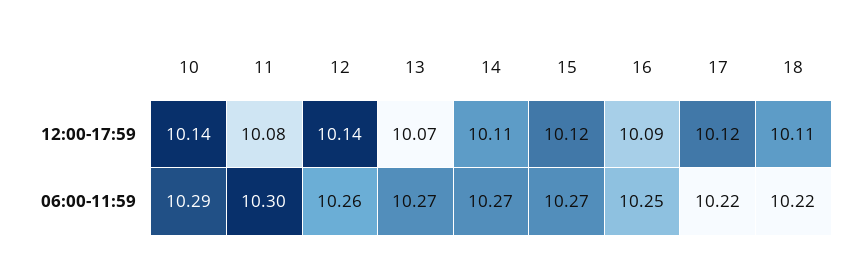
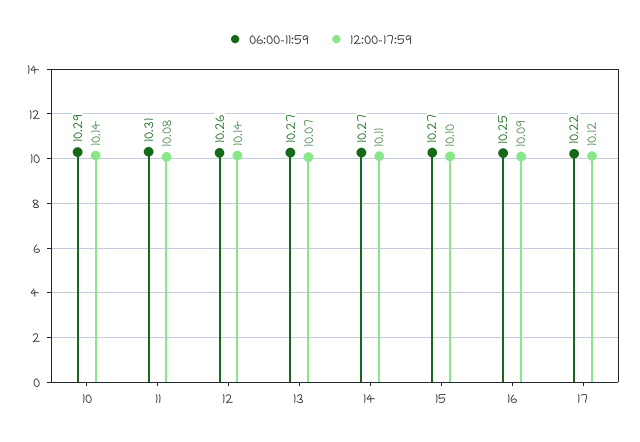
  {
    "12:00-17:59": {
      "10": 10.14,
      "11": 10.08,
      "12": 10.14,
      "13": 10.07,
      "14": 10.11,
-     "15": 10.12,
+     "15": 10.1,
      "16": 10.09,
-     "17": 10.12,
+     "17": 10.12
-     "18": 10.11
    },
    "06:00-11:59": {
      "10": 10.29,
-     "11": 10.3,
+     "11": 10.31,
      "12": 10.26,
      "13": 10.27,
      "14": 10.27,
      "15": 10.27,
      "16": 10.25,
-     "17": 10.22,
+     "17": 10.22
-     "18": 10.22
    }
  }

